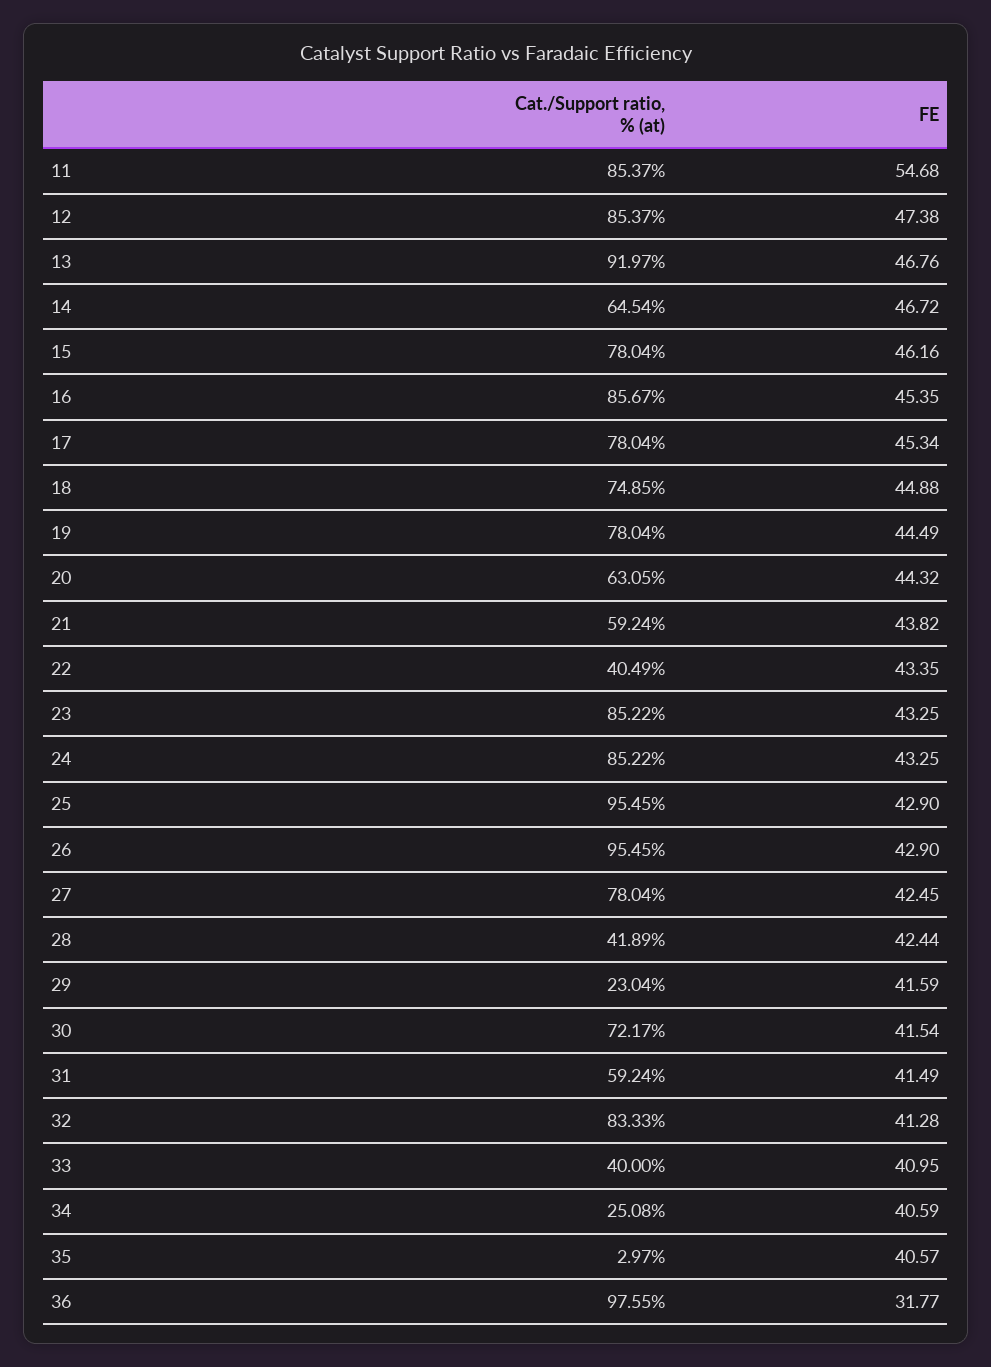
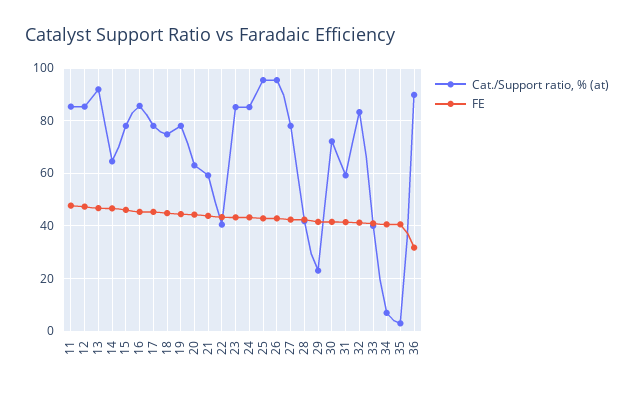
  {
    "Cat./Support ratio, % (at)": {
      "11": 85.37,
      "12": 85.37,
      "13": 91.97,
      "14": 64.54,
      "15": 78.04,
      "16": 85.67,
      "17": 78.04,
      "18": 74.85,
      "19": 78.04,
      "20": 63.05,
      "21": 59.24,
      "22": 40.49,
      "23": 85.22,
      "24": 85.22,
      "25": 95.45,
      "26": 95.45,
      "27": 78.04,
      "28": 41.89,
      "29": 23.04,
      "30": 72.17,
      "31": 59.24,
      "32": 83.33,
      "33": 40,
-     "34": 25.08,
+     "34": 7.5,
      "35": 2.97,
-     "36": 97.55
+     "36": 90
    },
    "FE": {
-     "11": 54.68,
+     "11": 47.5,
      "12": 47.38,
      "13": 46.76,
      "14": 46.72,
      "15": 46.16,
      "16": 45.35,
      "17": 45.34,
      "18": 44.88,
      "19": 44.49,
      "20": 44.32,
      "21": 43.82,
      "22": 43.35,
      "23": 43.25,
      "24": 43.25,
      "25": 42.9,
      "26": 42.9,
      "27": 42.45,
      "28": 42.44,
      "29": 41.59,
      "30": 41.54,
      "31": 41.49,
      "32": 41.28,
      "33": 40.95,
      "34": 40.59,
      "35": 40.57,
      "36": 31.77
    }
  }

